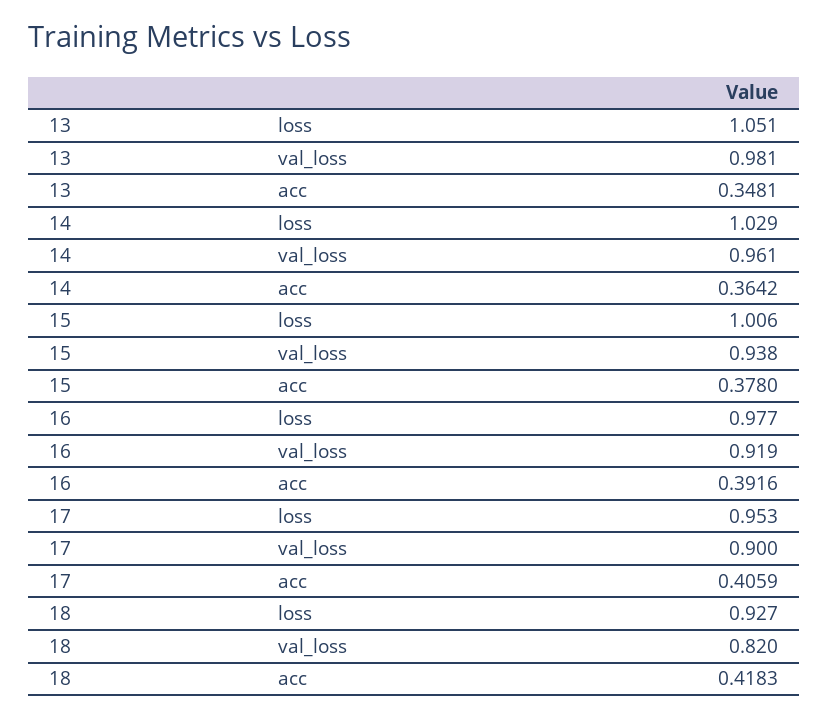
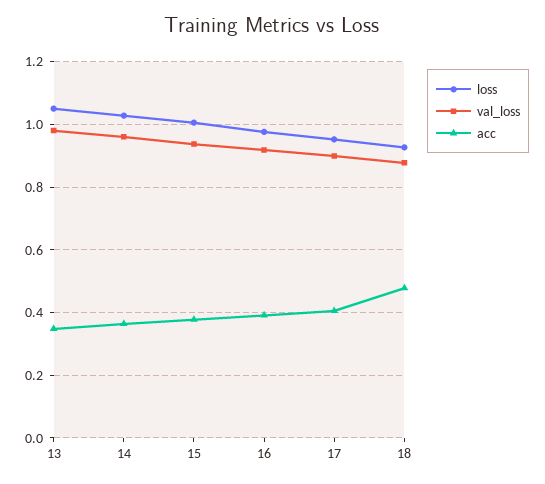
  {
    "loss": {
      "13": 1.051,
      "14": 1.029,
      "15": 1.006,
      "16": 0.977,
      "17": 0.953,
      "18": 0.927
    },
    "val_loss": {
      "13": 0.981,
      "14": 0.961,
      "15": 0.938,
      "16": 0.919,
      "17": 0.9,
-     "18": 0.82
+     "18": 0.88
    },
    "acc": {
      "13": 0.3481,
      "14": 0.3642,
      "15": 0.378,
      "16": 0.3916,
      "17": 0.4059,
-     "18": 0.4183
+     "18": 0.48
    }
  }

